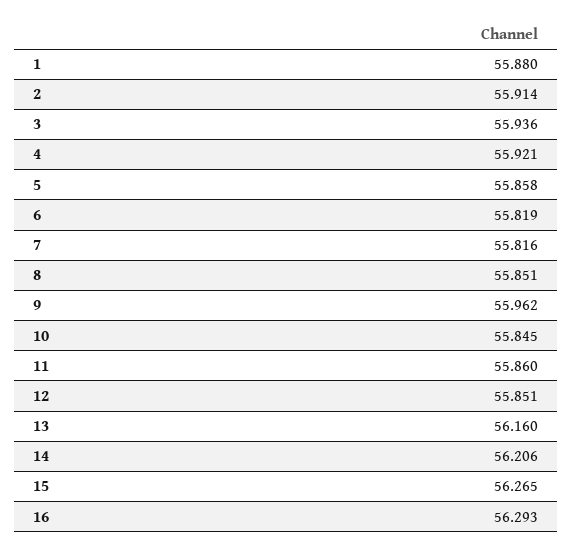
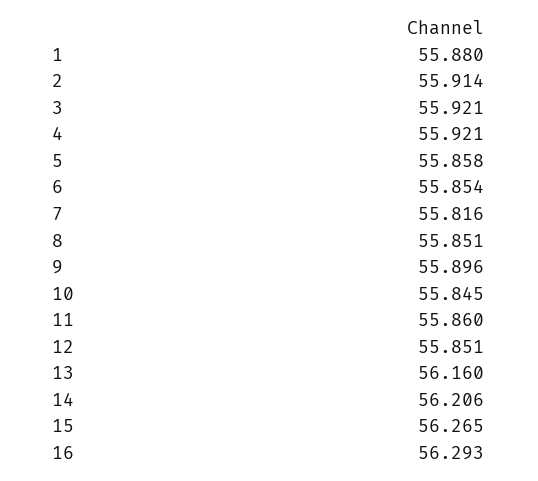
  {
    "1": 55.88,
    "2": 55.914,
-   "3": 55.936,
+   "3": 55.921,
    "4": 55.921,
    "5": 55.858,
-   "6": 55.819,
+   "6": 55.854,
    "7": 55.816,
    "8": 55.851,
-   "9": 55.962,
+   "9": 55.896,
    "10": 55.845,
    "11": 55.86,
    "12": 55.851,
    "13": 56.16,
    "14": 56.206,
    "15": 56.265,
    "16": 56.293
  }

